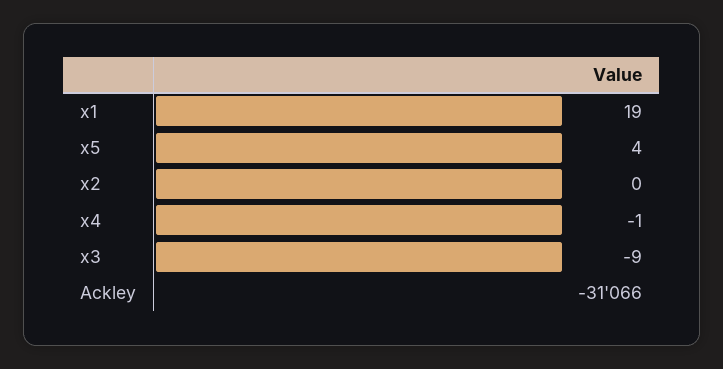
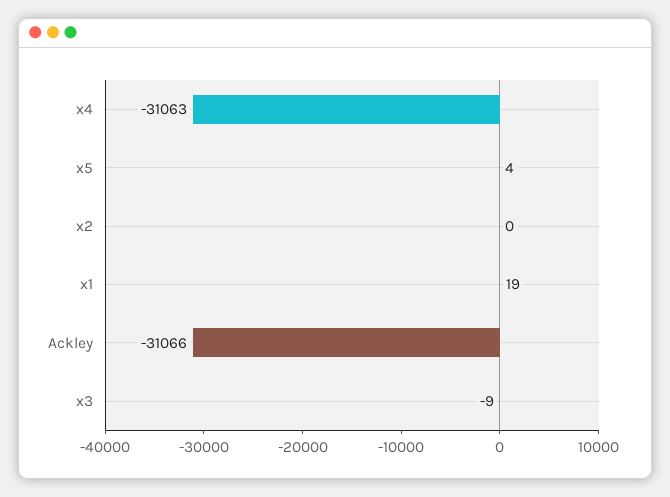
  {
    "x1": 19,
    "x5": 4,
    "x2": 0,
-   "x4": -1,
+   "x4": -31063,
    "x3": -9,
    "Ackley": -31066
  }

